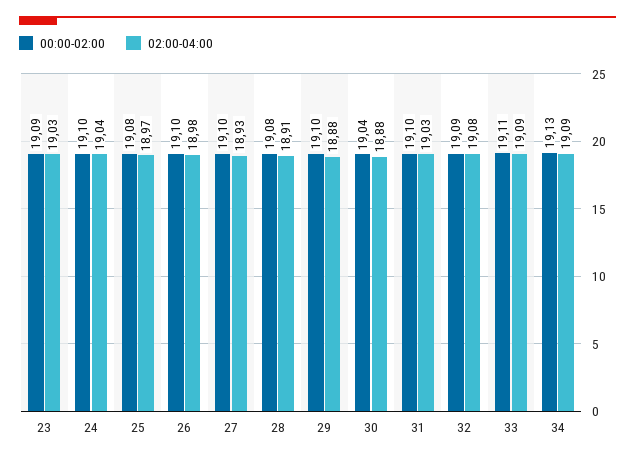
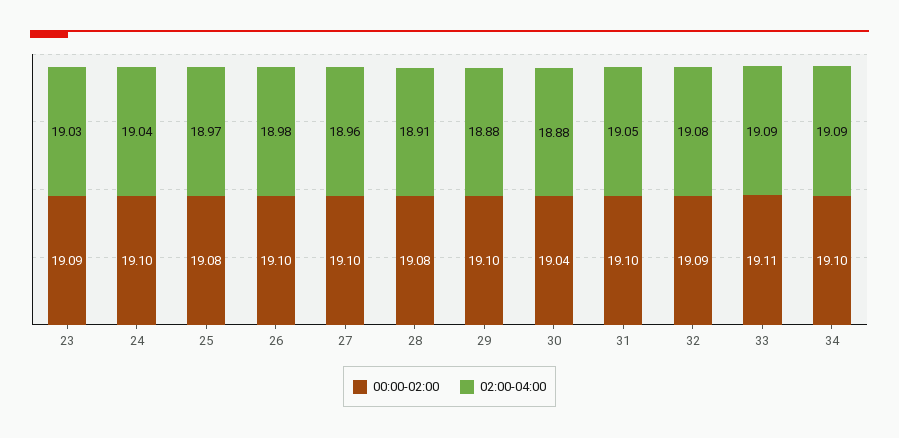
  {
    "00:00-02:00": {
      "23": 19.09,
      "24": 19.1,
      "25": 19.08,
      "26": 19.1,
      "27": 19.1,
      "28": 19.08,
      "29": 19.1,
      "30": 19.04,
      "31": 19.1,
      "32": 19.09,
      "33": 19.11,
-     "34": 19.13
+     "34": 19.1
    },
    "02:00-04:00": {
      "23": 19.03,
      "24": 19.04,
      "25": 18.97,
      "26": 18.98,
-     "27": 18.93,
+     "27": 18.96,
      "28": 18.91,
      "29": 18.88,
      "30": 18.88,
-     "31": 19.03,
+     "31": 19.05,
      "32": 19.08,
      "33": 19.09,
      "34": 19.09
    }
  }

